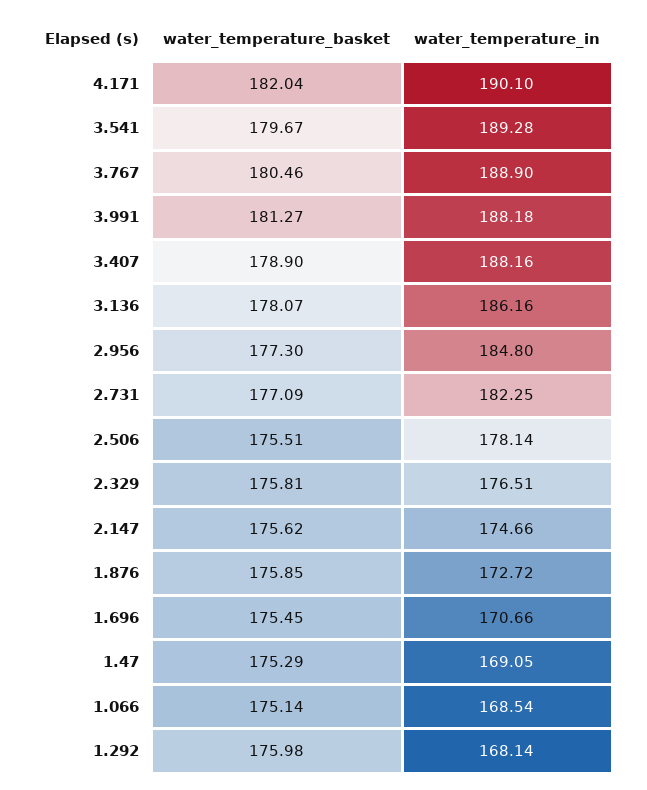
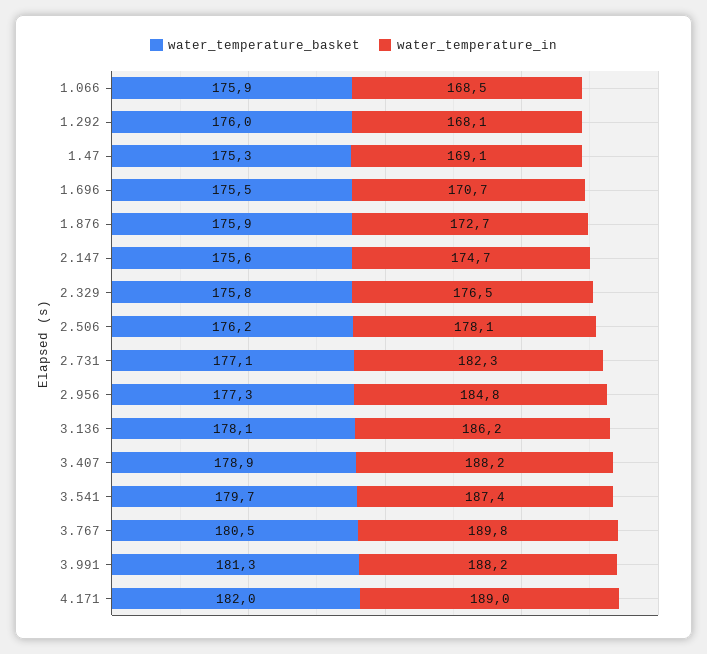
  {
    "water_temperature_basket": {
      "4.171": 182.04,
      "3.541": 179.67,
      "3.767": 180.46,
      "3.991": 181.27,
      "3.407": 178.9,
      "3.136": 178.07,
      "2.956": 177.3,
      "2.731": 177.09,
-     "2.506": 175.51,
+     "2.506": 176.2,
      "2.329": 175.81,
      "2.147": 175.62,
      "1.876": 175.85,
      "1.696": 175.45,
      "1.47": 175.29,
-     "1.066": 175.14,
+     "1.066": 175.9,
      "1.292": 175.98
    },
    "water_temperature_in": {
-     "4.171": 190.1,
+     "4.171": 189,
-     "3.541": 189.28,
+     "3.541": 187.4,
-     "3.767": 188.9,
+     "3.767": 189.8,
      "3.991": 188.18,
      "3.407": 188.16,
      "3.136": 186.16,
      "2.956": 184.8,
      "2.731": 182.25,
      "2.506": 178.14,
      "2.329": 176.51,
      "2.147": 174.66,
      "1.876": 172.72,
      "1.696": 170.66,
      "1.47": 169.05,
      "1.066": 168.54,
      "1.292": 168.14
    }
  }

